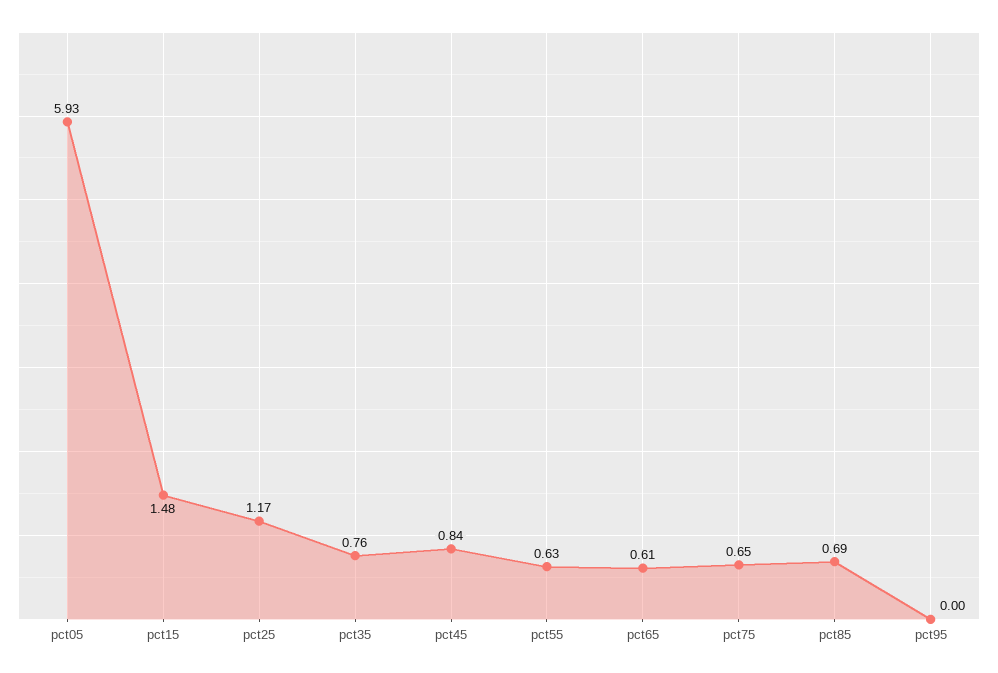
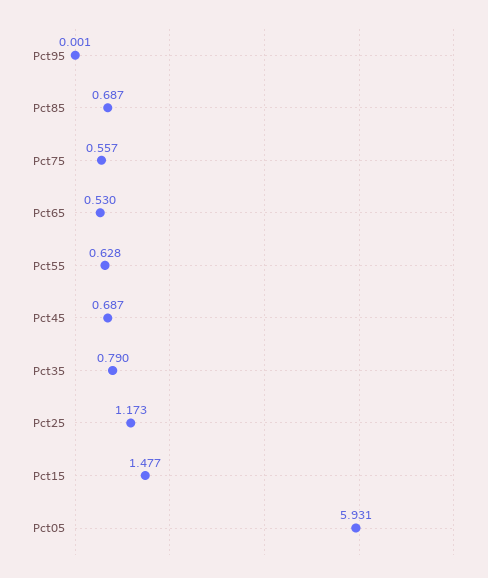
  {
    "pct05": 5.931,
    "pct15": 1.477,
    "pct25": 1.173,
-   "pct35": 0.76,
+   "pct35": 0.79,
-   "pct45": 0.84,
+   "pct45": 0.687,
    "pct55": 0.628,
-   "pct65": 0.61,
+   "pct65": 0.53,
-   "pct75": 0.65,
+   "pct75": 0.557,
    "pct85": 0.687,
    "pct95": 0.001
  }

